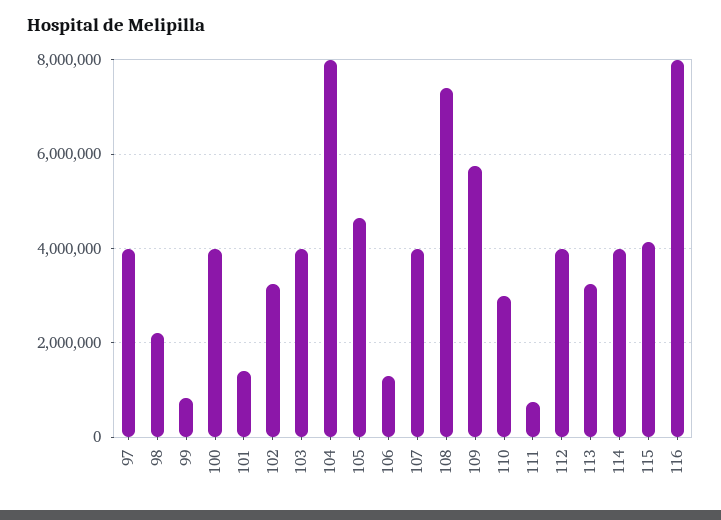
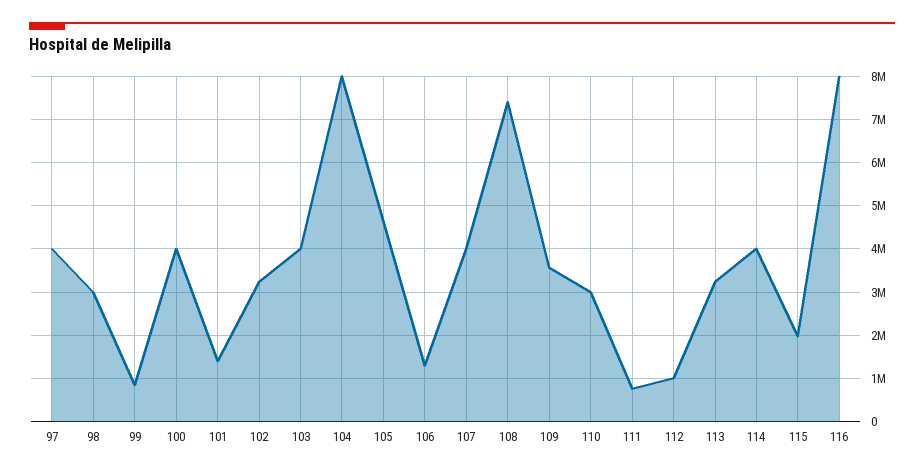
  {
    "97": 4000000,
-   "98": 2200000,
+   "98": 3000000,
    "99": 800000,
    "100": 4000000,
    "101": 1400000,
    "102": 3200000,
    "103": 4000000,
    "104": 8000000,
    "105": 4600000,
    "106": 1200000,
    "107": 4000000,
    "108": 7400000,
-   "109": 5800000,
+   "109": 3600000,
    "110": 3000000,
    "111": 800000,
-   "112": 4000000,
+   "112": 1000000,
    "113": 3200000,
    "114": 4000000,
-   "115": 4200000,
+   "115": 2000000,
    "116": 8000000
  }

